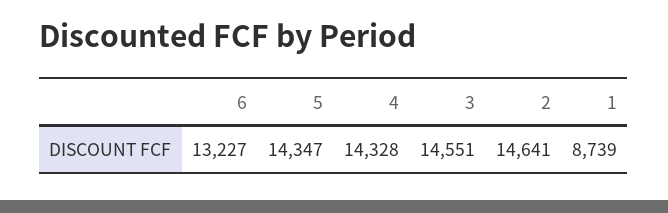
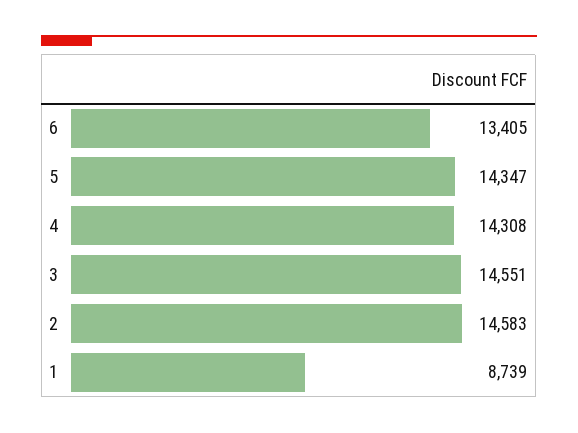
  {
-   "6": 13227,
+   "6": 13405,
    "5": 14347,
-   "4": 14328,
+   "4": 14308,
    "3": 14551,
-   "2": 14641,
+   "2": 14583,
    "1": 8739
  }

